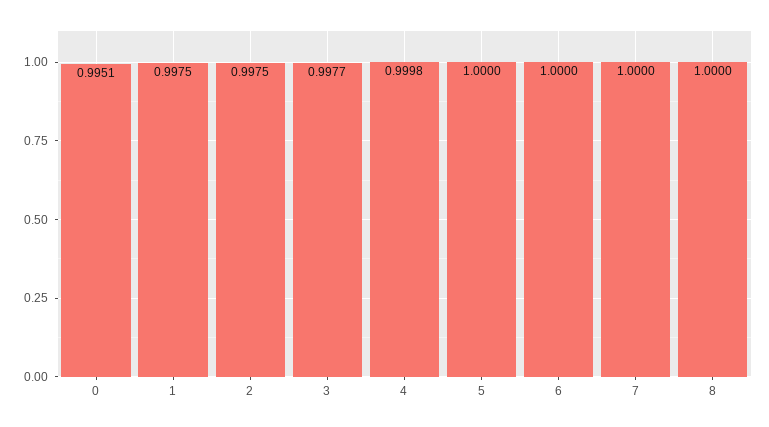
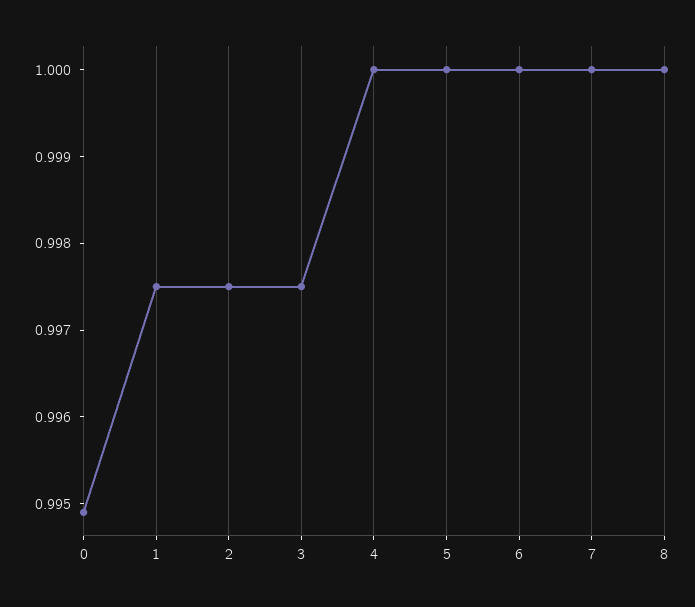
  {
-   "0": 0.9951,
+   "0": 0.9949,
    "1": 0.9975,
    "2": 0.9975,
-   "3": 0.9977,
+   "3": 0.9975,
-   "4": 0.9998,
+   "4": 1,
    "5": 1,
    "6": 1,
    "7": 1,
    "8": 1
  }

